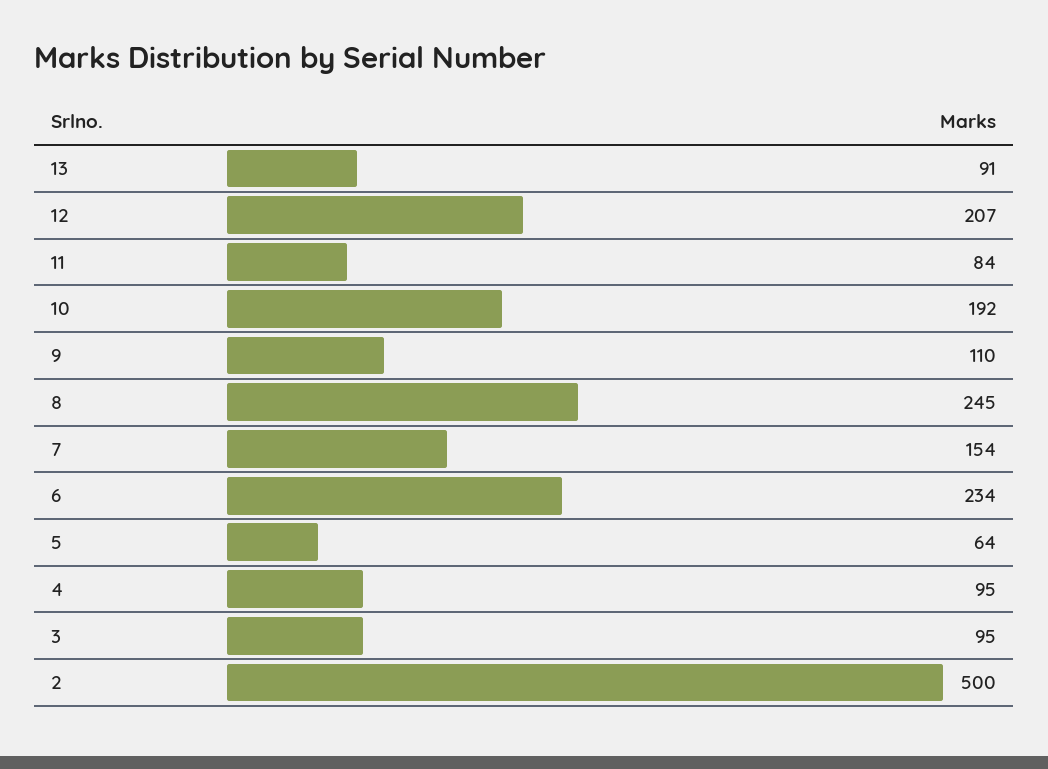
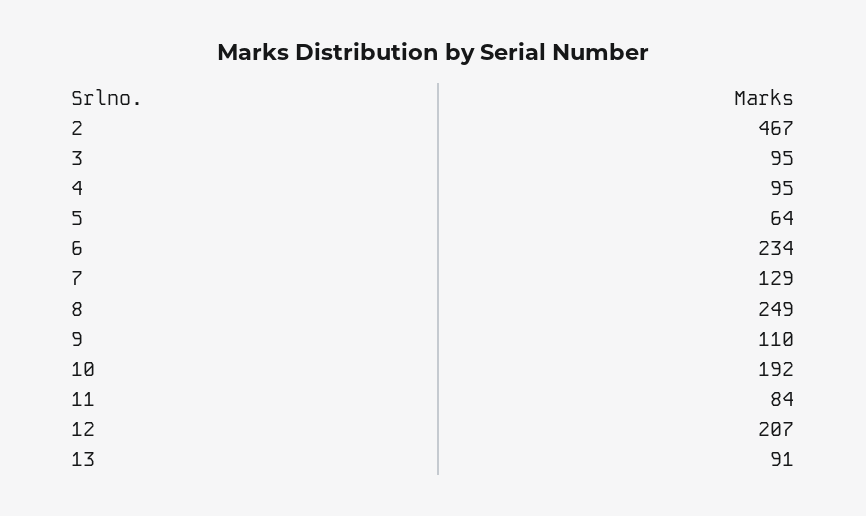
  {
    "13": 91,
    "12": 207,
    "11": 84,
    "10": 192,
    "9": 110,
-   "8": 245,
+   "8": 249,
-   "7": 154,
+   "7": 129,
    "6": 234,
    "5": 64,
    "4": 95,
    "3": 95,
-   "2": 500
+   "2": 467
  }

